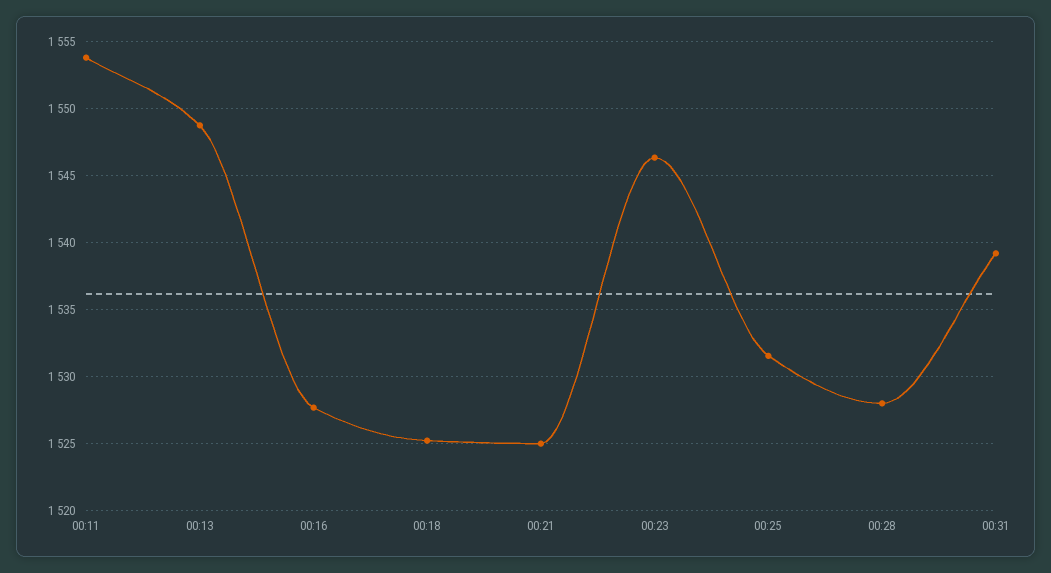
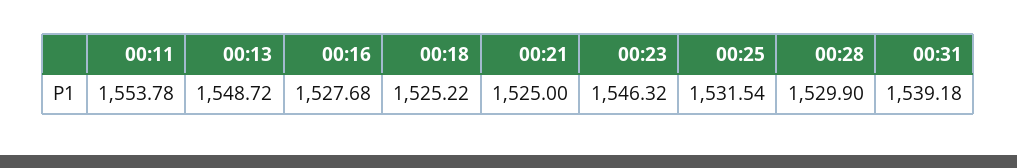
  {
    "00:11": 1553.78,
    "00:13": 1548.72,
    "00:16": 1527.68,
    "00:18": 1525.22,
    "00:21": 1525,
    "00:23": 1546.32,
    "00:25": 1531.54,
-   "00:28": 1528,
+   "00:28": 1529.9,
    "00:31": 1539.18
  }

